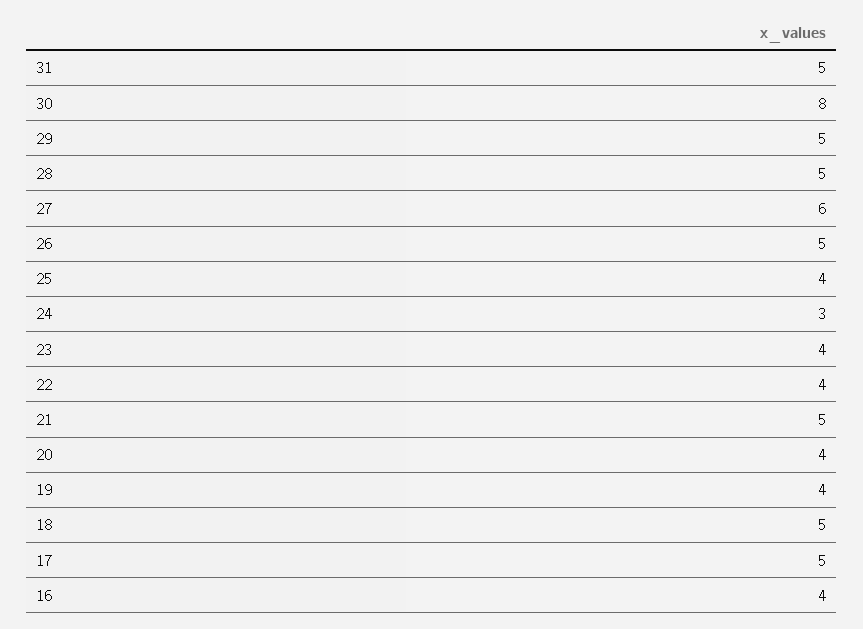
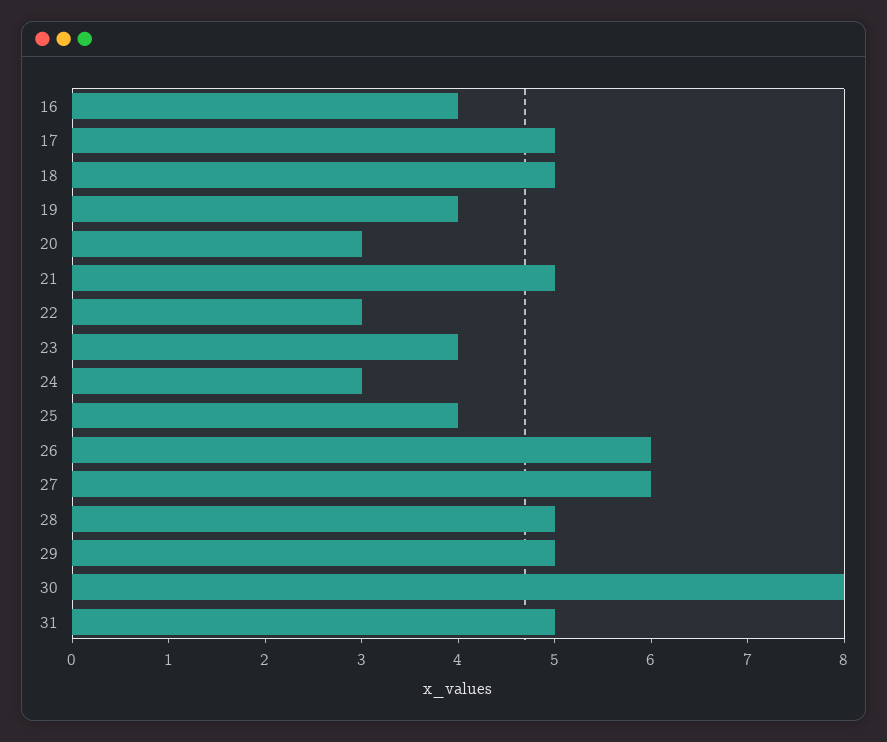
  {
    "31": 5,
    "30": 8,
    "29": 5,
    "28": 5,
    "27": 6,
-   "26": 5,
+   "26": 6,
    "25": 4,
    "24": 3,
    "23": 4,
-   "22": 4,
+   "22": 3,
    "21": 5,
-   "20": 4,
+   "20": 3,
    "19": 4,
    "18": 5,
    "17": 5,
    "16": 4
  }

